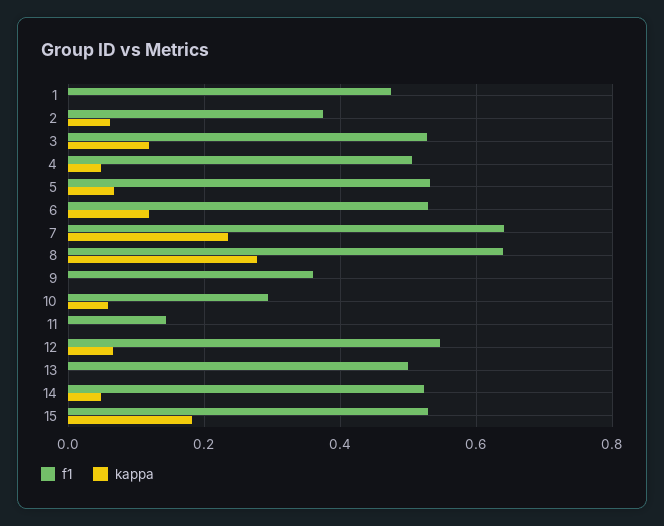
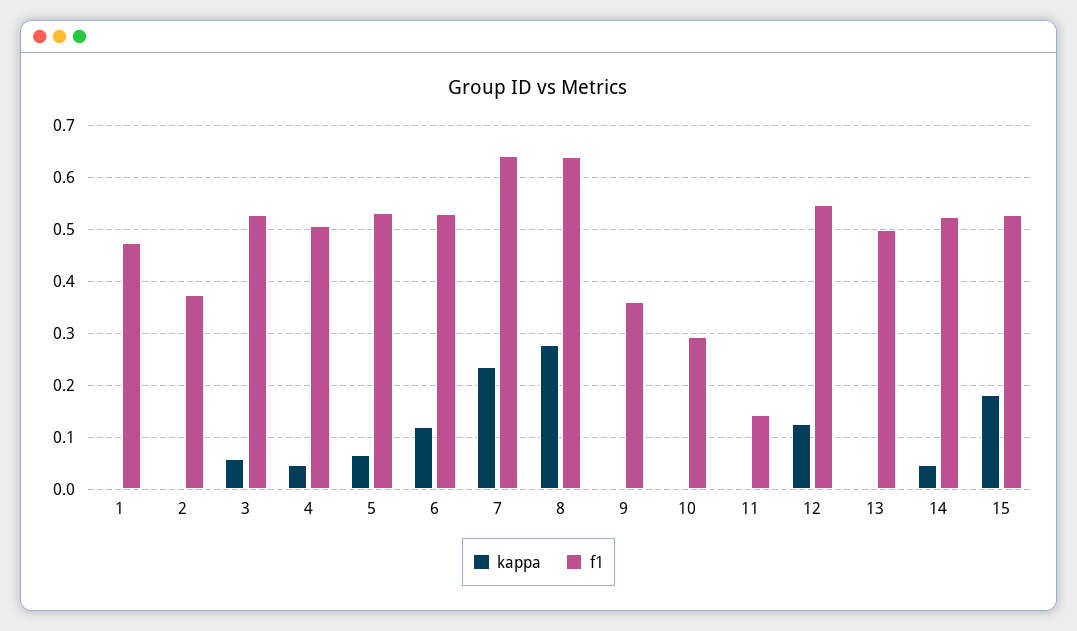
  {
    "f1": {
      "1": 0.48,
      "2": 0.38,
      "3": 0.52,
      "4": 0.5,
      "5": 0.54,
      "6": 0.52,
      "7": 0.64,
      "8": 0.64,
      "9": 0.36,
      "10": 0.3,
      "11": 0.14,
      "12": 0.54,
      "13": 0.5,
      "14": 0.52,
      "15": 0.52
    },
    "kappa": {
      "1": 0,
-     "2": 0.06,
+     "2": 0,
-     "3": 0.12,
+     "3": 0.06,
      "4": 0.04,
      "5": 0.06,
      "6": 0.12,
      "7": 0.24,
      "8": 0.28,
      "9": 0,
-     "10": 0.06,
+     "10": 0,
      "11": 0,
-     "12": 0.06,
+     "12": 0.12,
      "13": 0,
      "14": 0.04,
      "15": 0.18
    }
  }

